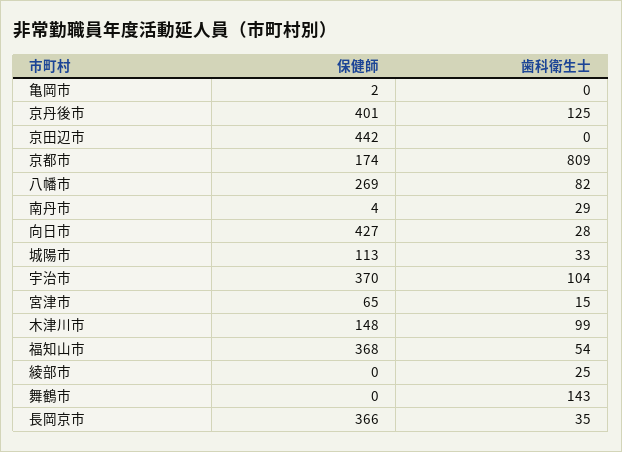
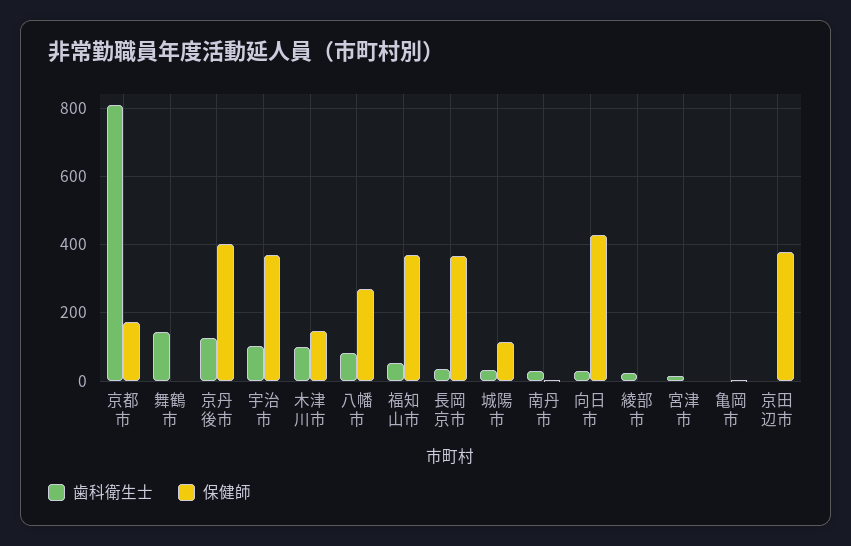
  {
    "保健師": {
      "亀岡市": 2,
      "京丹後市": 401,
-     "京田辺市": 442,
+     "京田辺市": 380,
      "京都市": 174,
      "八幡市": 269,
      "南丹市": 4,
      "向日市": 427,
      "城陽市": 113,
      "宇治市": 370,
-     "宮津市": 65,
+     "宮津市": 0,
      "木津川市": 148,
      "福知山市": 368,
      "綾部市": 0,
      "舞鶴市": 0,
      "長岡京市": 366
    },
    "歯科衛生士": {
      "亀岡市": 0,
      "京丹後市": 125,
      "京田辺市": 0,
      "京都市": 809,
      "八幡市": 82,
      "南丹市": 29,
      "向日市": 28,
      "城陽市": 33,
      "宇治市": 104,
      "宮津市": 15,
      "木津川市": 99,
      "福知山市": 54,
      "綾部市": 25,
      "舞鶴市": 143,
      "長岡京市": 35
    }
  }

